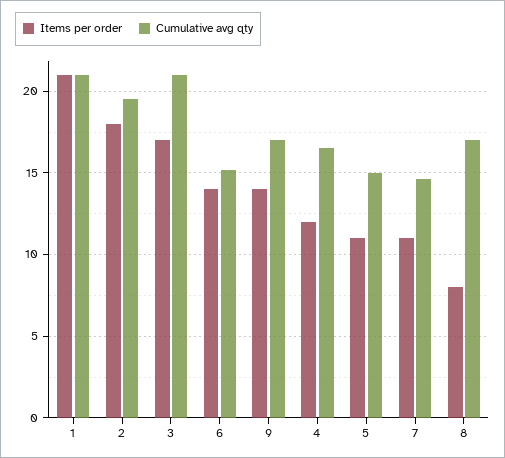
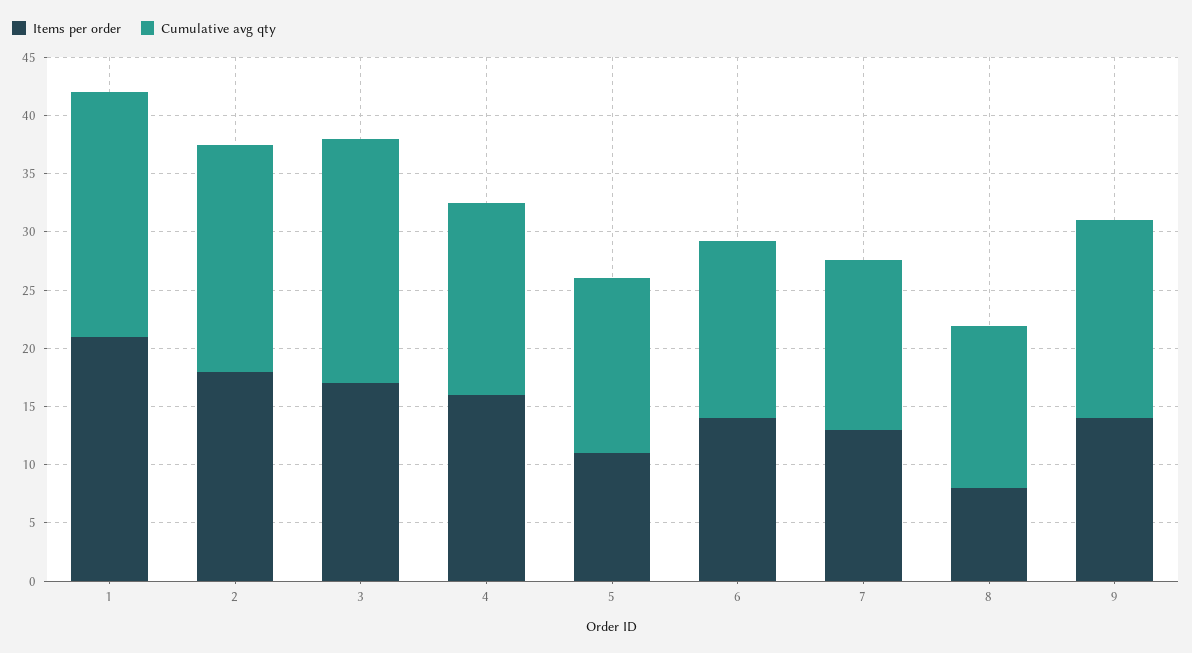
  {
    "Items per order": {
      "1": 21,
      "2": 18,
      "3": 17,
      "6": 14,
      "9": 14,
-     "4": 12,
+     "4": 16,
      "5": 11,
-     "7": 11,
+     "7": 13,
      "8": 8
    },
    "Cumulative avg qty": {
      "1": 21,
      "2": 19.5,
      "3": 21,
      "6": 15,
      "9": 17,
      "4": 16.5,
      "5": 15,
      "7": 14.5,
-     "8": 17
+     "8": 14
    }
  }

